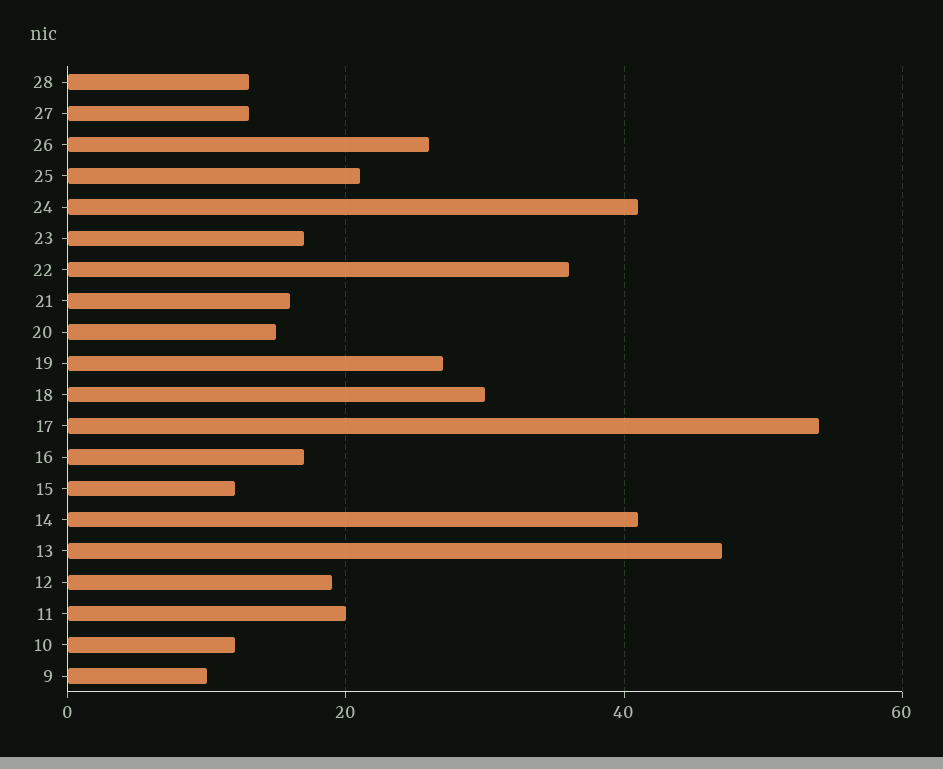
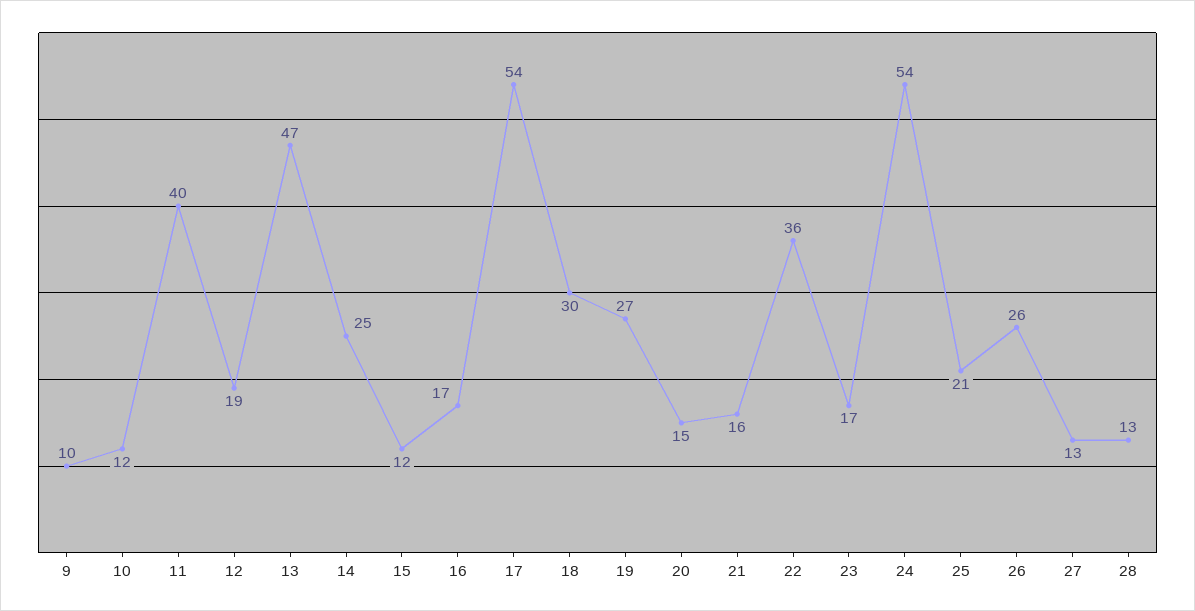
  {
    "28": 13,
    "27": 13,
    "26": 26,
    "25": 21,
-   "24": 40,
+   "24": 54,
    "23": 17,
    "22": 36,
    "21": 16,
    "20": 15,
    "19": 27,
    "18": 30,
    "17": 54,
    "16": 17,
    "15": 12,
-   "14": 40,
+   "14": 25,
    "13": 47,
    "12": 19,
-   "11": 20,
+   "11": 40,
    "10": 12,
    "9": 10
  }

